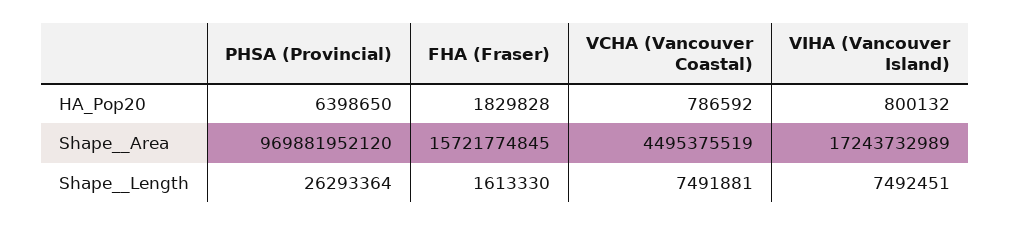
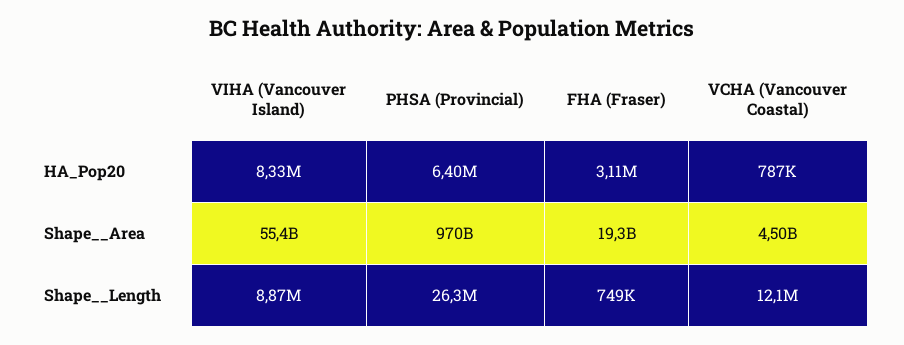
  {
    "PHSA (Provincial)": {
      "HA_Pop20": 6398650,
      "Shape__Area": 969881952120,
      "Shape__Length": 26293364
    },
    "FHA (Fraser)": {
-     "HA_Pop20": 1829828,
+     "HA_Pop20": 3110000,
-     "Shape__Area": 15721774845,
+     "Shape__Area": 19300000000,
-     "Shape__Length": 1613330
+     "Shape__Length": 749000
    },
    "VCHA (Vancouver Coastal)": {
      "HA_Pop20": 786592,
      "Shape__Area": 4495375519,
-     "Shape__Length": 7491881
+     "Shape__Length": 12100000
    },
    "VIHA (Vancouver Island)": {
-     "HA_Pop20": 800132,
+     "HA_Pop20": 8330000,
-     "Shape__Area": 17243732989,
+     "Shape__Area": 55400000000,
-     "Shape__Length": 7492451
+     "Shape__Length": 8870000
    }
  }

